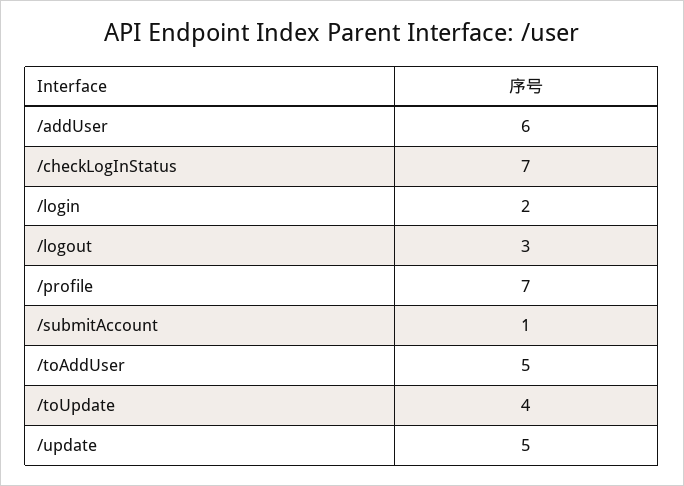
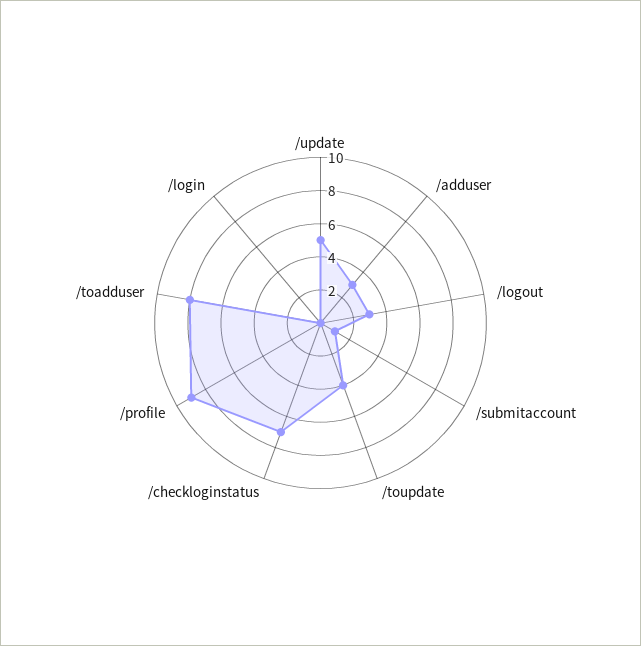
  {
-   "/addUser": 6,
+   "/addUser": 3,
    "/checkLogInStatus": 7,
-   "/login": 2,
+   "/login": 0,
    "/logout": 3,
-   "/profile": 7,
+   "/profile": 9,
    "/submitAccount": 1,
-   "/toAddUser": 5,
+   "/toAddUser": 8,
    "/toUpdate": 4,
    "/update": 5
  }

